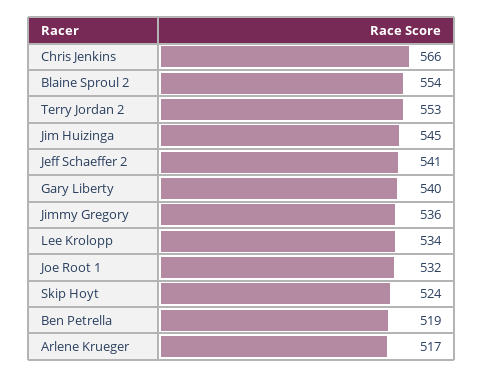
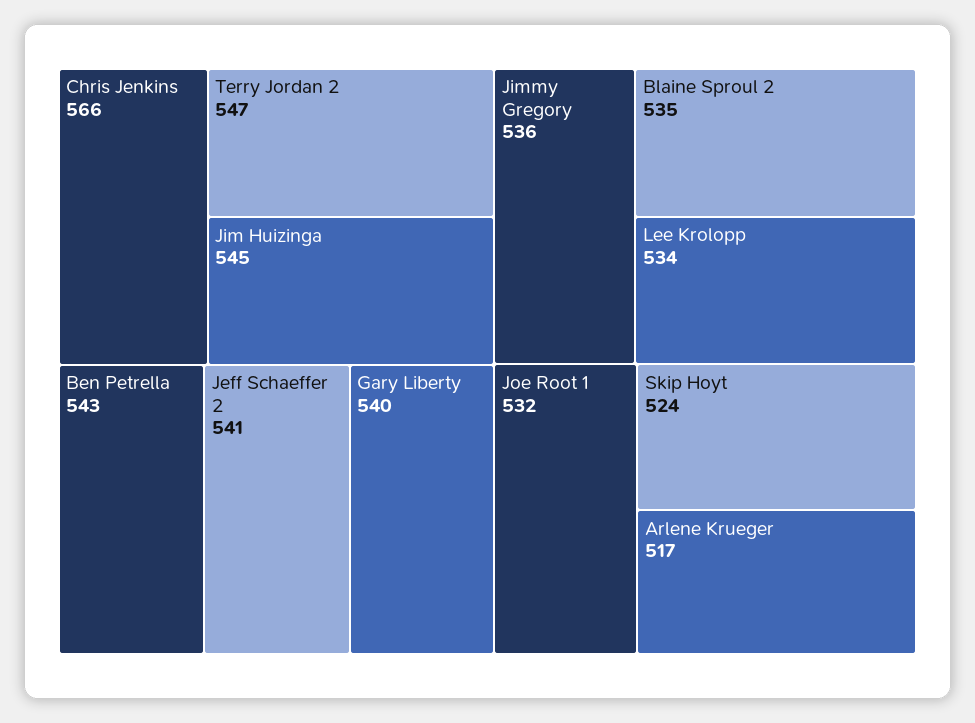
  {
    "Chris Jenkins": 566,
-   "Blaine Sproul 2": 554,
+   "Blaine Sproul 2": 535,
-   "Terry Jordan 2": 553,
+   "Terry Jordan 2": 547,
    "Jim Huizinga": 545,
    "Jeff Schaeffer 2": 541,
    "Gary Liberty": 540,
    "Jimmy Gregory": 536,
    "Lee Krolopp": 534,
    "Joe Root 1": 532,
    "Skip Hoyt": 524,
-   "Ben Petrella": 519,
+   "Ben Petrella": 543,
    "Arlene Krueger": 517
  }

